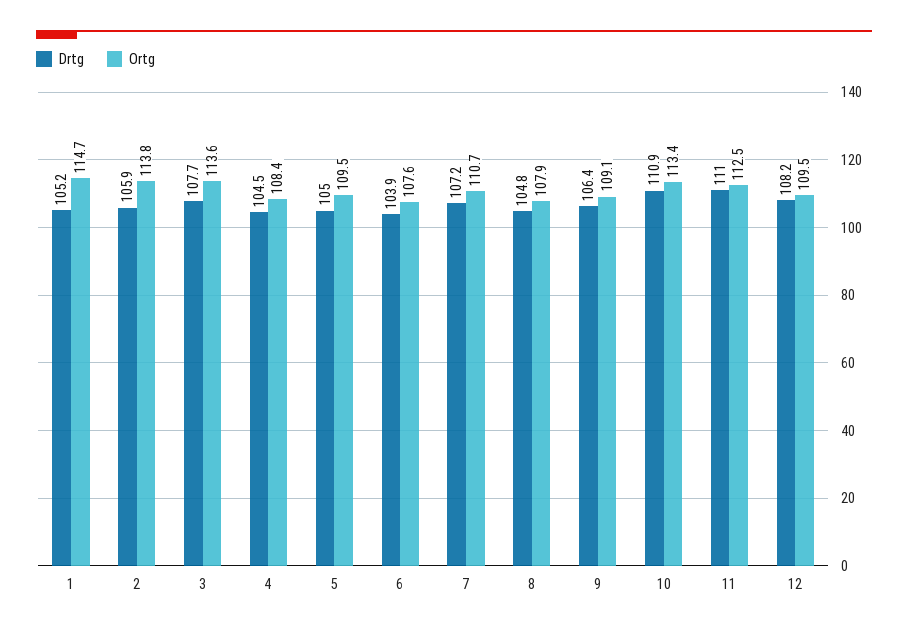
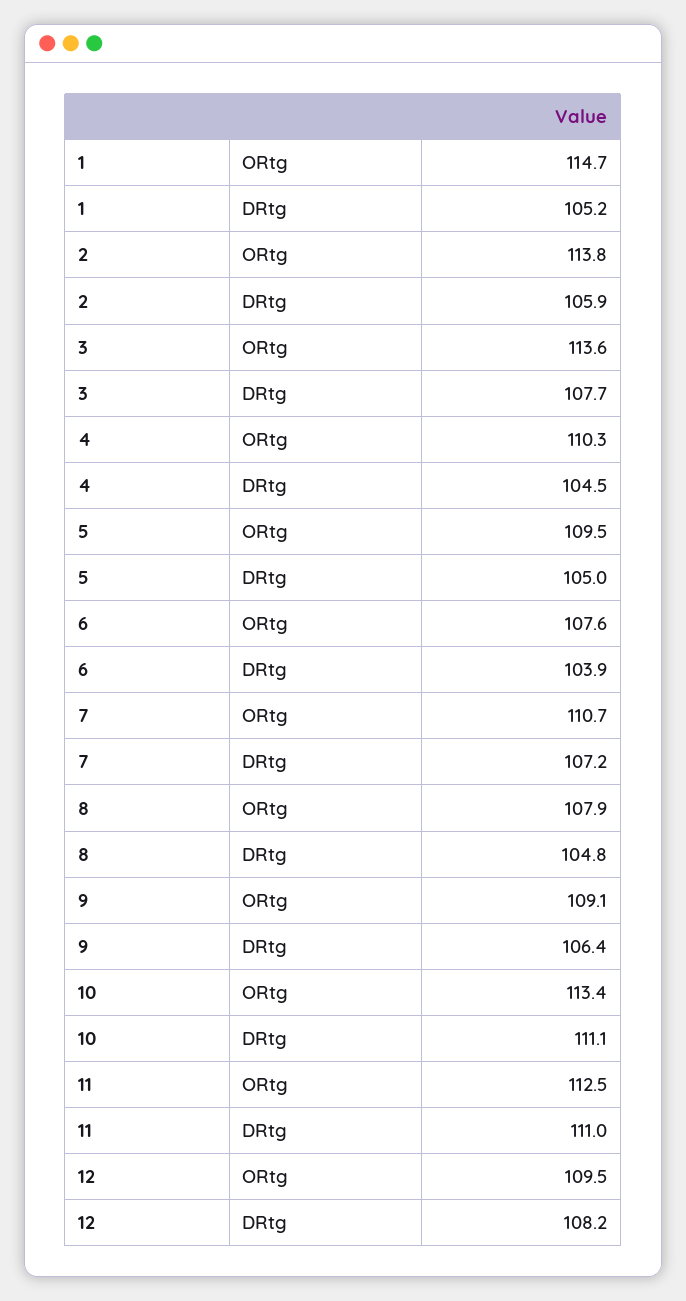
  {
    "Drtg": {
      "1": 105.2,
      "2": 105.9,
      "3": 107.7,
      "4": 104.5,
      "5": 105,
      "6": 103.9,
      "7": 107.2,
      "8": 104.8,
      "9": 106.4,
-     "10": 110.9,
+     "10": 111.1,
      "11": 111,
      "12": 108.2
    },
    "Ortg": {
      "1": 114.7,
      "2": 113.8,
      "3": 113.6,
-     "4": 108.4,
+     "4": 110.3,
      "5": 109.5,
      "6": 107.6,
      "7": 110.7,
      "8": 107.9,
      "9": 109.1,
      "10": 113.4,
      "11": 112.5,
      "12": 109.5
    }
  }

